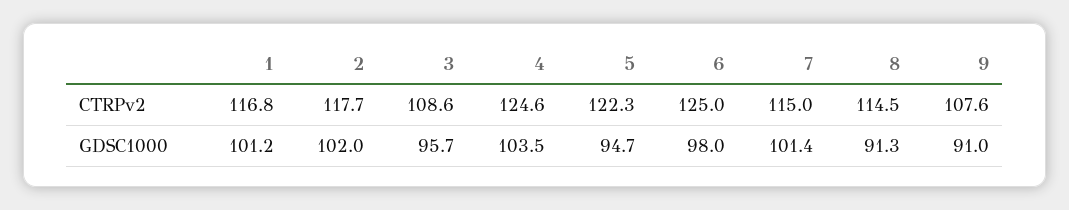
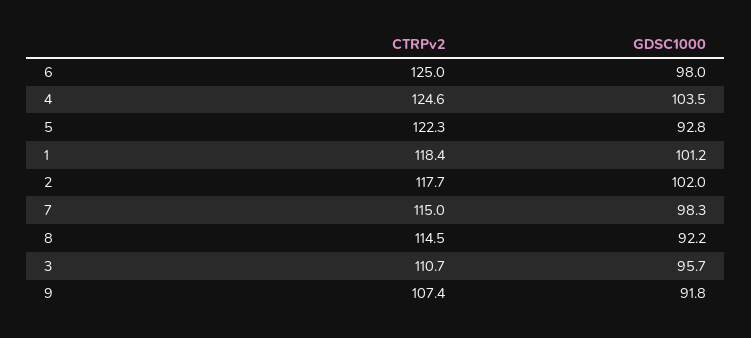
  {
    "1": {
-     "CTRPv2": 116.8,
+     "CTRPv2": 118.4,
      "GDSC1000": 101.2
    },
    "2": {
      "CTRPv2": 117.7,
      "GDSC1000": 102
    },
    "3": {
-     "CTRPv2": 108.6,
+     "CTRPv2": 110.7,
      "GDSC1000": 95.7
    },
    "4": {
      "CTRPv2": 124.6,
      "GDSC1000": 103.5
    },
    "5": {
      "CTRPv2": 122.3,
-     "GDSC1000": 94.7
+     "GDSC1000": 92.8
    },
    "6": {
      "CTRPv2": 125,
      "GDSC1000": 98
    },
    "7": {
      "CTRPv2": 115,
-     "GDSC1000": 101.4
+     "GDSC1000": 98.3
    },
    "8": {
      "CTRPv2": 114.5,
-     "GDSC1000": 91.3
+     "GDSC1000": 92.2
    },
    "9": {
-     "CTRPv2": 107.6,
+     "CTRPv2": 107.4,
-     "GDSC1000": 91
+     "GDSC1000": 91.8
    }
  }

